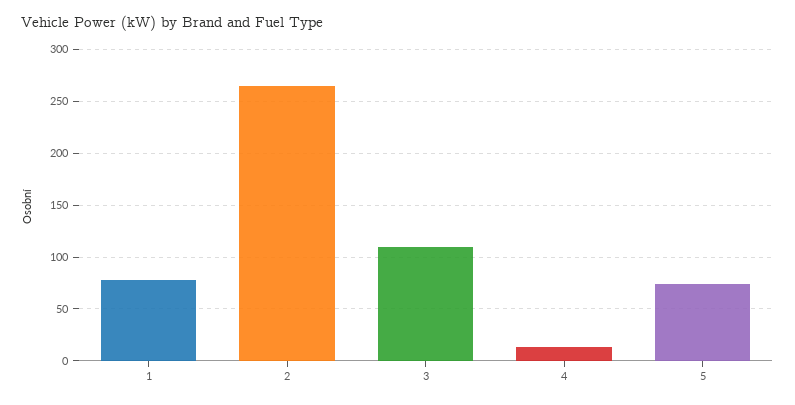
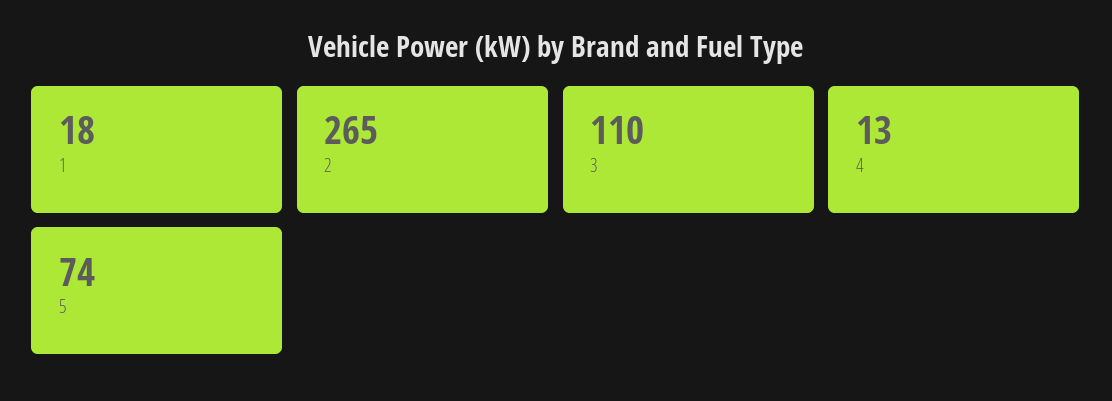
  {
-   "1": 80,
+   "1": 18,
    "2": 265,
    "3": 110,
    "4": 13,
    "5": 74
  }

